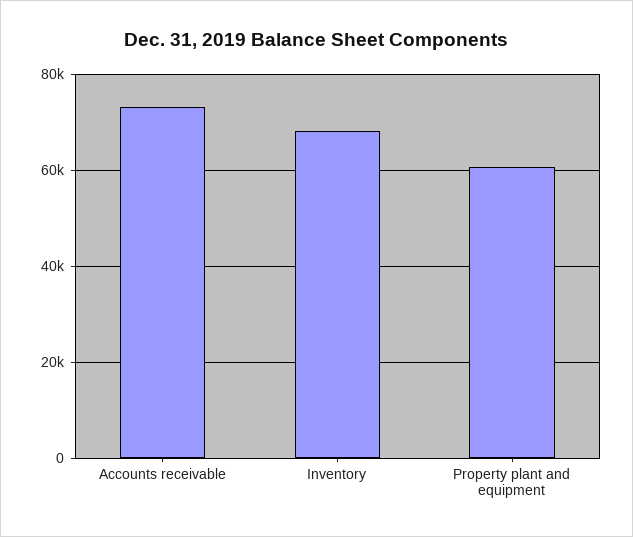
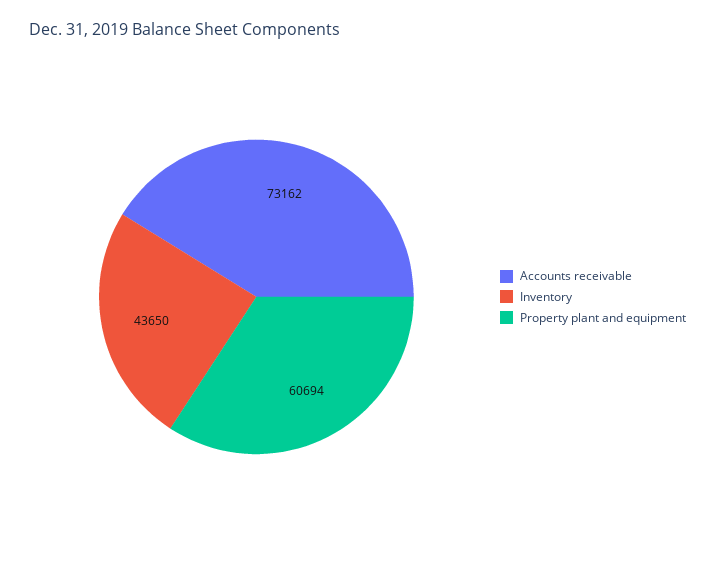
  {
    "Accounts receivable": 73162,
-   "Inventory": 68000,
+   "Inventory": 43650,
    "Property plant and equipment": 60694
  }

